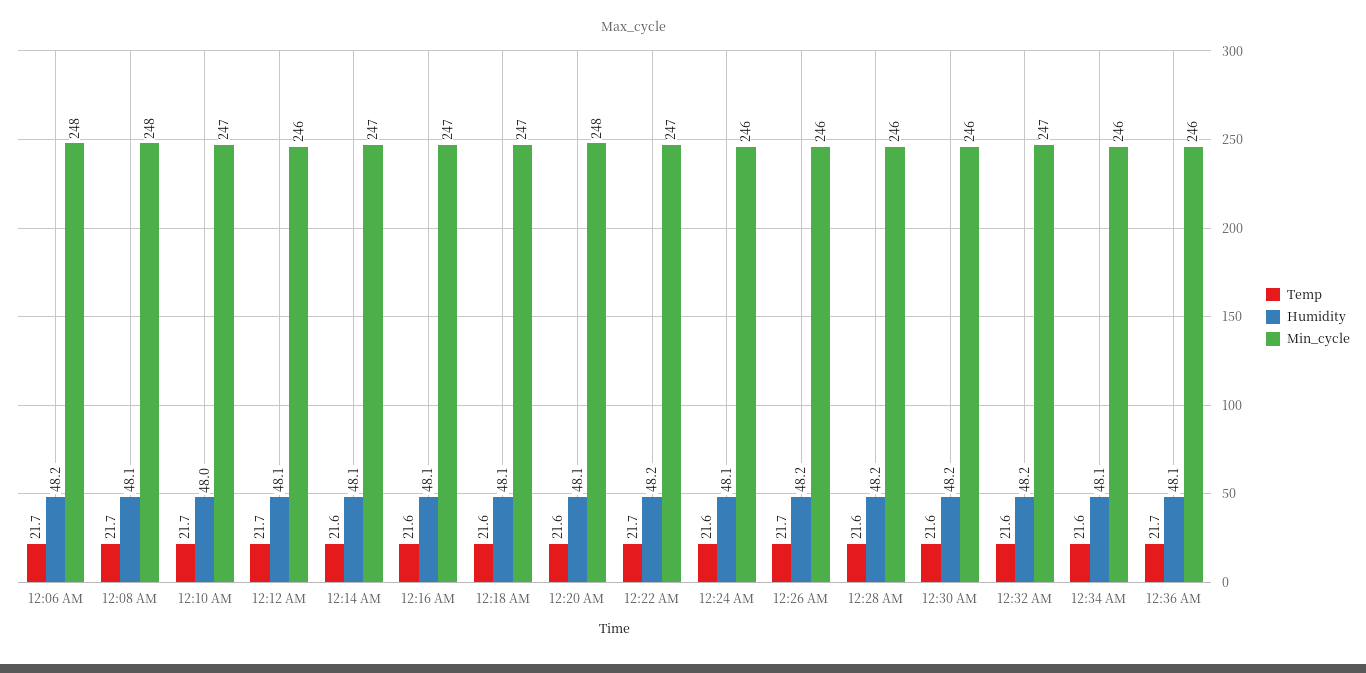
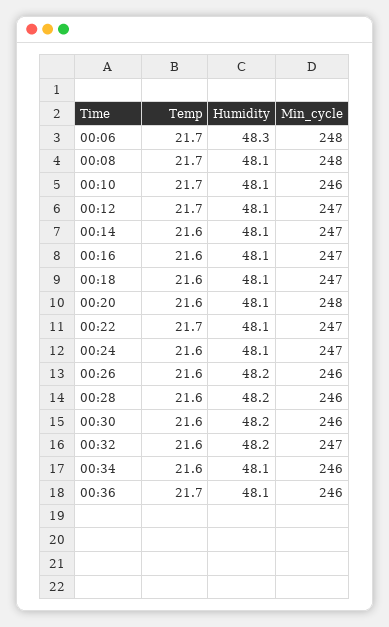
  {
    "Temp": {
      "12:06 AM": 21.7,
      "12:08 AM": 21.7,
      "12:10 AM": 21.7,
      "12:12 AM": 21.7,
      "12:14 AM": 21.6,
      "12:16 AM": 21.6,
      "12:18 AM": 21.6,
      "12:20 AM": 21.6,
      "12:22 AM": 21.7,
      "12:24 AM": 21.6,
-     "12:26 AM": 21.7,
+     "12:26 AM": 21.6,
      "12:28 AM": 21.6,
      "12:30 AM": 21.6,
      "12:32 AM": 21.6,
      "12:34 AM": 21.6,
      "12:36 AM": 21.7
    },
    "Humidity": {
-     "12:06 AM": 48.2,
+     "12:06 AM": 48.3,
      "12:08 AM": 48.1,
-     "12:10 AM": 48,
+     "12:10 AM": 48.1,
      "12:12 AM": 48.1,
      "12:14 AM": 48.1,
      "12:16 AM": 48.1,
      "12:18 AM": 48.1,
      "12:20 AM": 48.1,
-     "12:22 AM": 48.2,
+     "12:22 AM": 48.1,
      "12:24 AM": 48.1,
      "12:26 AM": 48.2,
      "12:28 AM": 48.2,
      "12:30 AM": 48.2,
      "12:32 AM": 48.2,
      "12:34 AM": 48.1,
      "12:36 AM": 48.1
    },
    "Min_cycle": {
      "12:06 AM": 248,
      "12:08 AM": 248,
-     "12:10 AM": 247,
+     "12:10 AM": 246,
-     "12:12 AM": 246,
+     "12:12 AM": 247,
      "12:14 AM": 247,
      "12:16 AM": 247,
      "12:18 AM": 247,
      "12:20 AM": 248,
      "12:22 AM": 247,
-     "12:24 AM": 246,
+     "12:24 AM": 247,
      "12:26 AM": 246,
      "12:28 AM": 246,
      "12:30 AM": 246,
      "12:32 AM": 247,
      "12:34 AM": 246,
      "12:36 AM": 246
    }
  }

